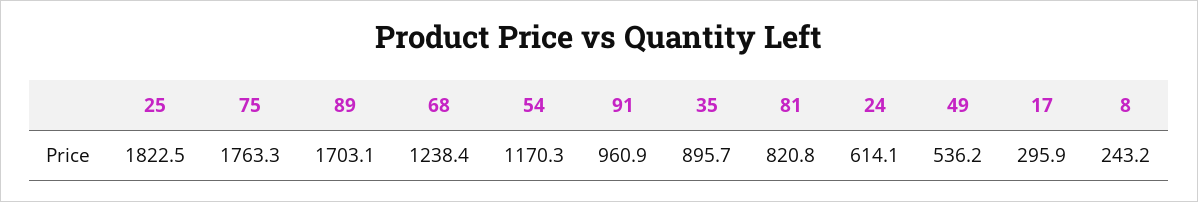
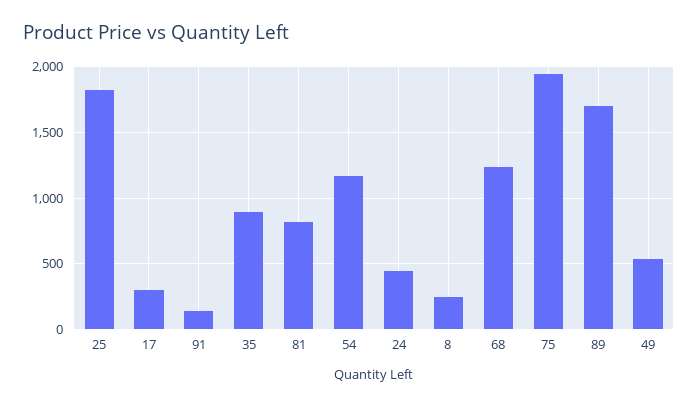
  {
    "25": 1822.5,
-   "75": 1763.3,
+   "75": 1950,
    "89": 1703.1,
    "68": 1238.4,
    "54": 1170.3,
-   "91": 960.9,
+   "91": 150,
    "35": 895.7,
    "81": 820.8,
-   "24": 614.1,
+   "24": 450,
    "49": 536.2,
    "17": 295.9,
    "8": 243.2
  }

